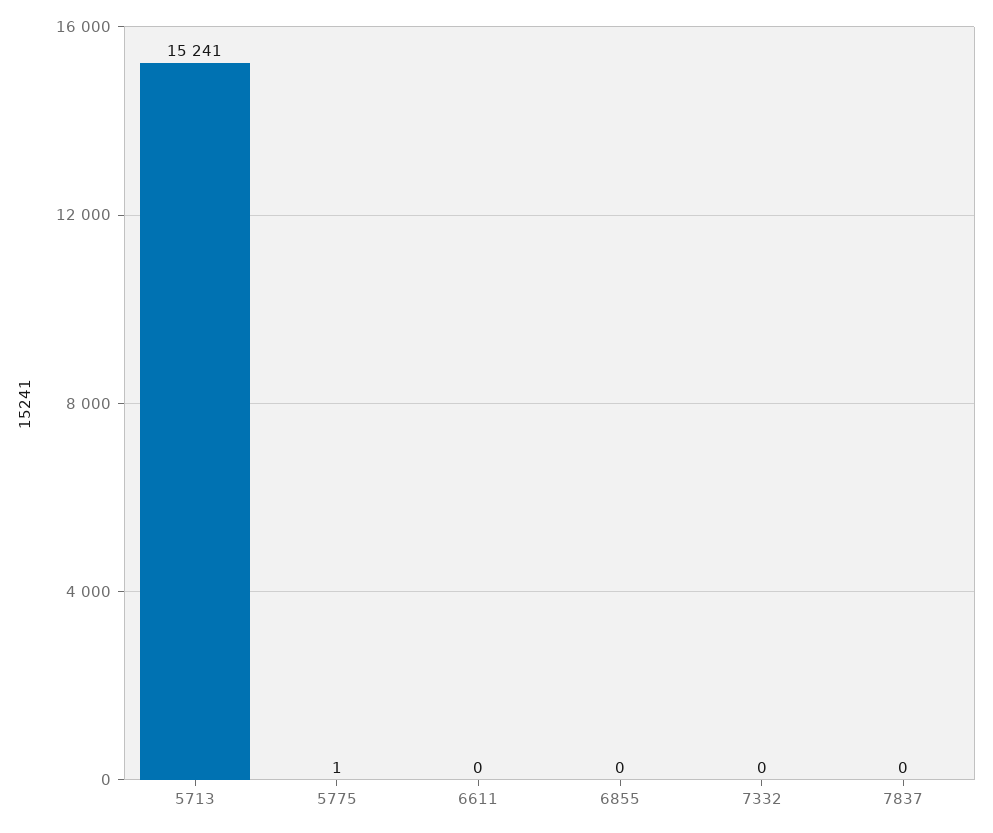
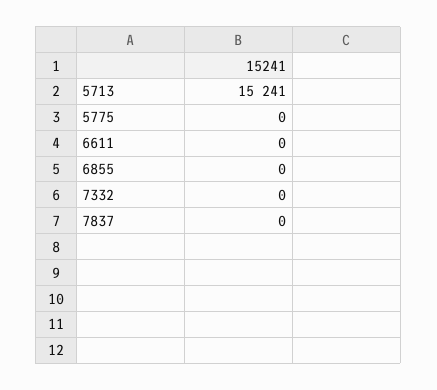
  {
    "5713": 15241,
-   "5775": 1,
+   "5775": 0,
    "6611": 0,
    "6855": 0,
    "7332": 0,
    "7837": 0
  }

